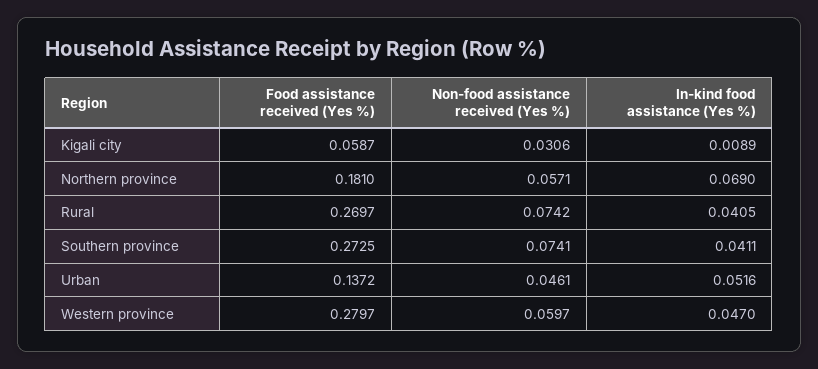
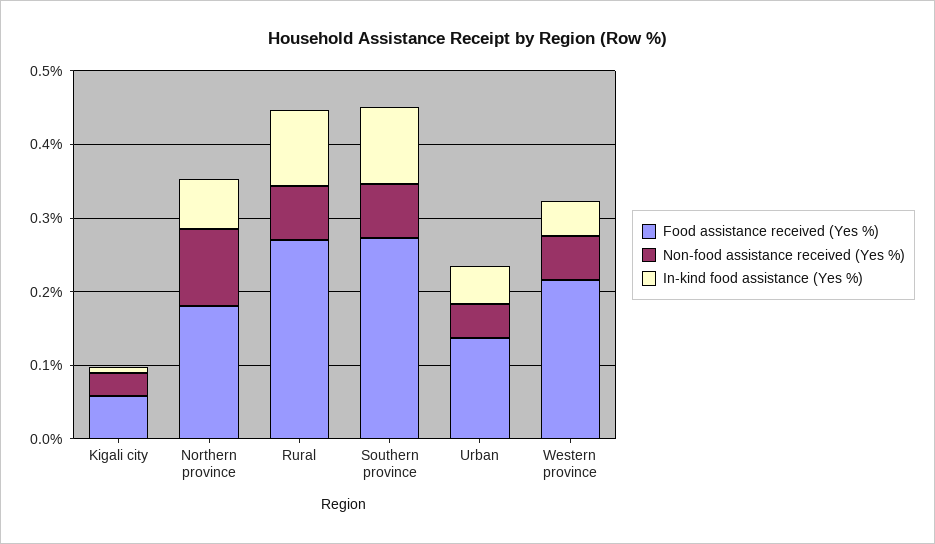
  {
    "Food assistance received (Yes %)": {
      "Kigali city": 0.0587,
      "Northern province": 0.181,
      "Rural": 0.2697,
      "Southern province": 0.2725,
      "Urban": 0.1372,
-     "Western province": 0.2797
+     "Western province": 0.22
    },
    "Non-food assistance received (Yes %)": {
      "Kigali city": 0.0306,
-     "Northern province": 0.0571,
+     "Northern province": 0.1,
      "Rural": 0.0742,
      "Southern province": 0.0741,
      "Urban": 0.0461,
      "Western province": 0.0597
    },
    "In-kind food assistance (Yes %)": {
      "Kigali city": 0.0089,
      "Northern province": 0.069,
-     "Rural": 0.0405,
+     "Rural": 0.1,
-     "Southern province": 0.0411,
+     "Southern province": 0.1,
      "Urban": 0.0516,
      "Western province": 0.047
    }
  }

